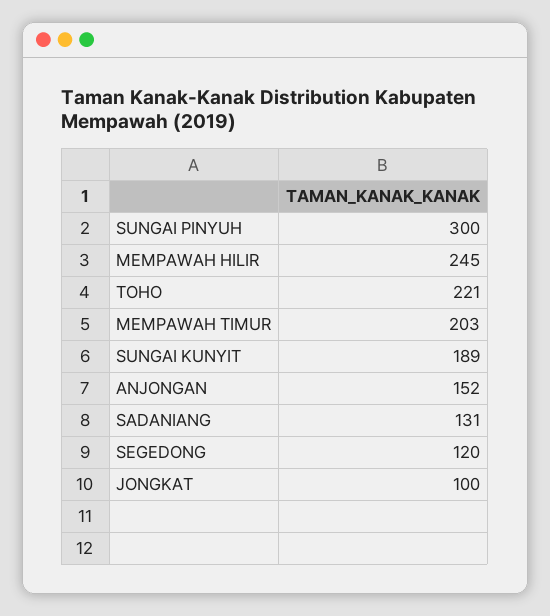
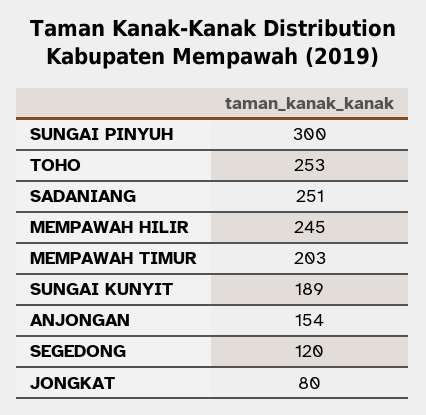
  {
    "SUNGAI PINYUH": 300,
    "MEMPAWAH HILIR": 245,
-   "TOHO": 221,
+   "TOHO": 253,
    "MEMPAWAH TIMUR": 203,
    "SUNGAI KUNYIT": 189,
-   "ANJONGAN": 152,
+   "ANJONGAN": 154,
-   "SADANIANG": 131,
+   "SADANIANG": 251,
    "SEGEDONG": 120,
-   "JONGKAT": 100
+   "JONGKAT": 80
  }

